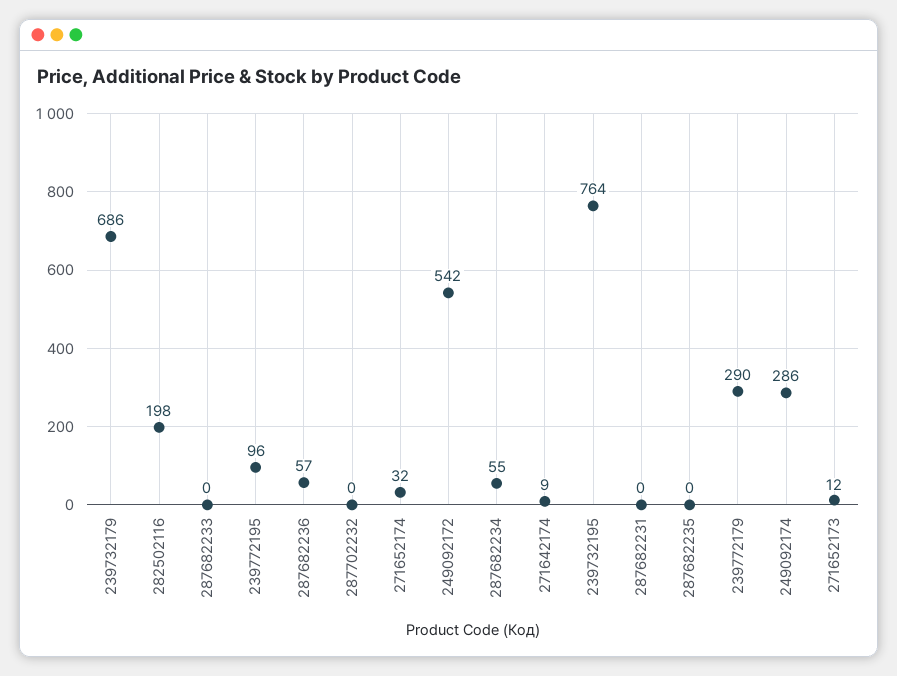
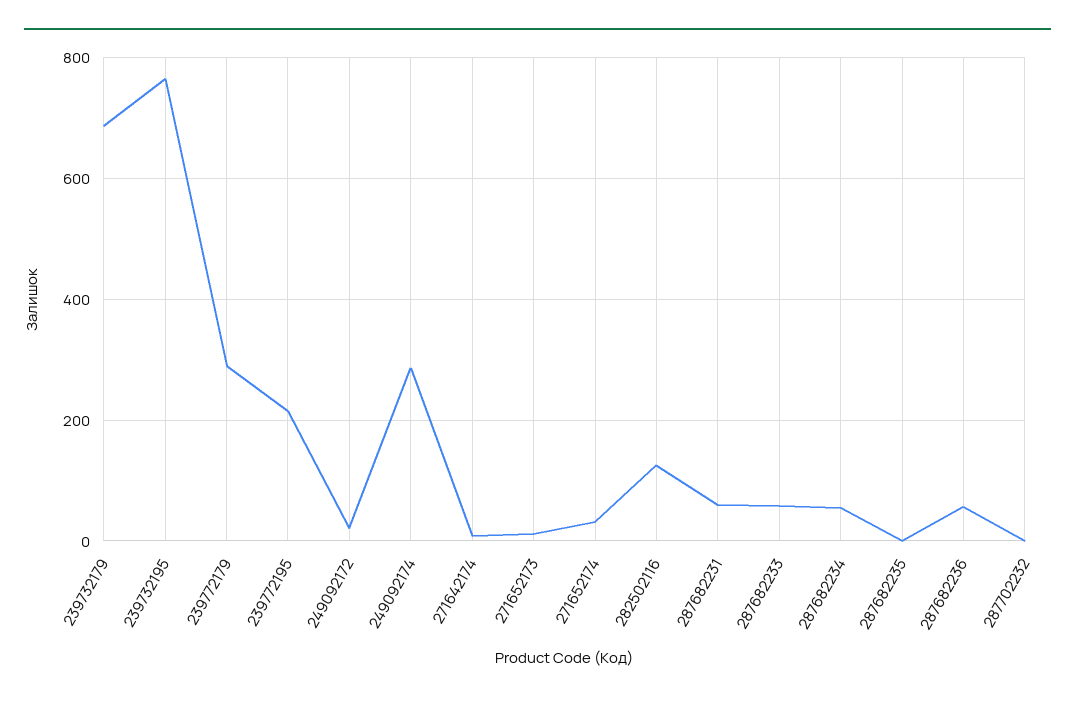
  {
    "239732179": 686,
-   "282502116": 198,
+   "282502116": 120,
-   "287682233": 0,
+   "287682233": 60,
-   "239772195": 96,
+   "239772195": 220,
    "287682236": 57,
    "287702232": 0,
    "271652174": 32,
-   "249092172": 542,
+   "249092172": 20,
    "287682234": 55,
    "271642174": 9,
    "239732195": 764,
-   "287682231": 0,
+   "287682231": 60,
    "287682235": 0,
    "239772179": 290,
    "249092174": 286,
    "271652173": 12
  }

